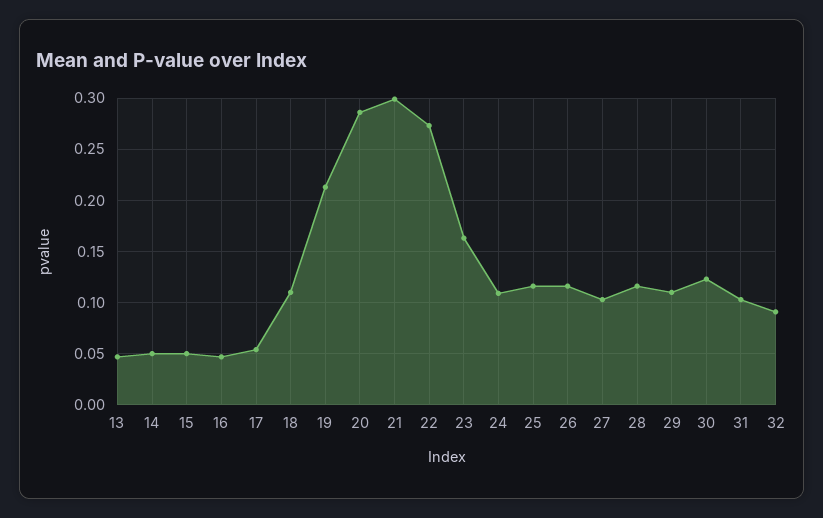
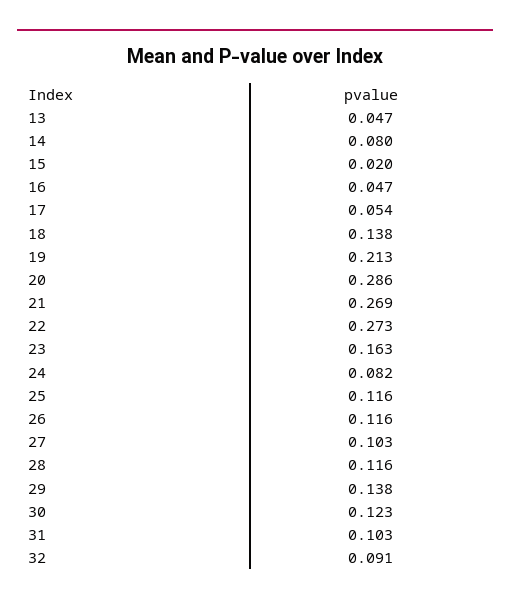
  {
    "13": 0.047,
-   "14": 0.05,
+   "14": 0.08,
-   "15": 0.05,
+   "15": 0.02,
    "16": 0.047,
    "17": 0.054,
-   "18": 0.11,
+   "18": 0.138,
    "19": 0.213,
    "20": 0.286,
-   "21": 0.3,
+   "21": 0.269,
    "22": 0.273,
    "23": 0.163,
-   "24": 0.11,
+   "24": 0.082,
    "25": 0.116,
    "26": 0.116,
    "27": 0.103,
    "28": 0.116,
-   "29": 0.11,
+   "29": 0.138,
    "30": 0.123,
    "31": 0.103,
    "32": 0.091
  }

